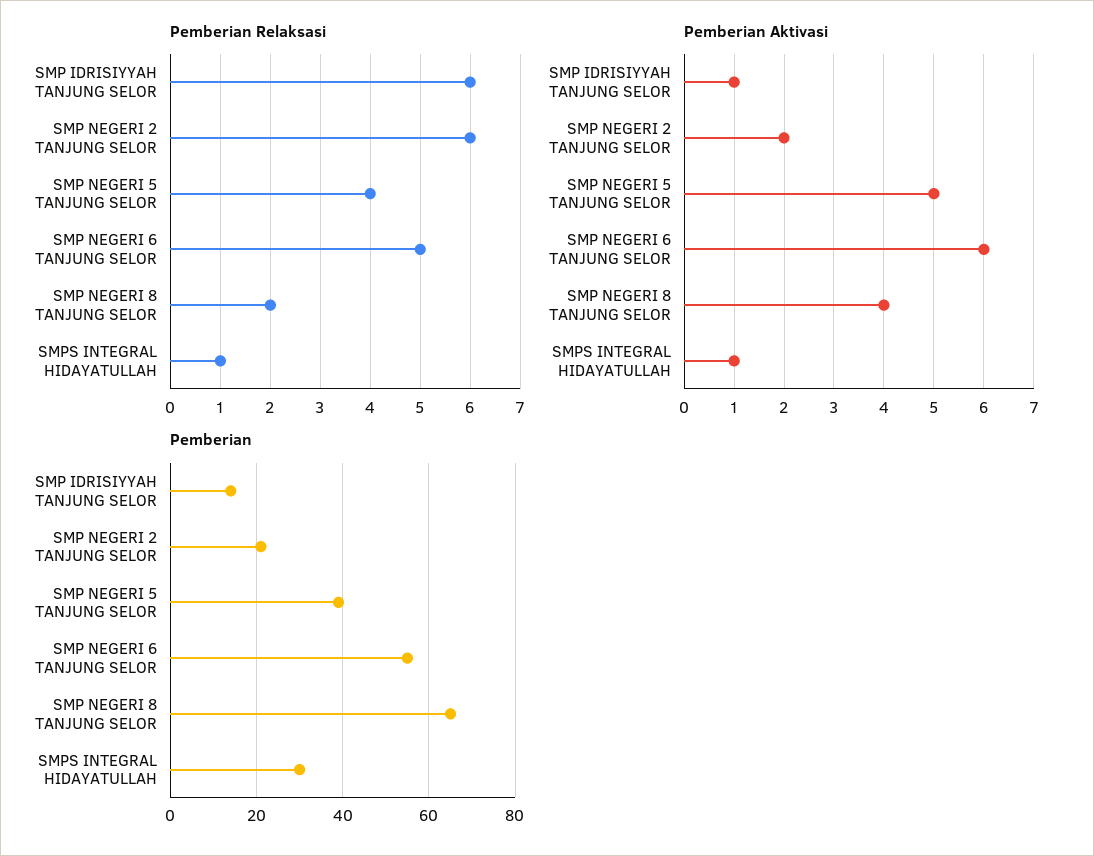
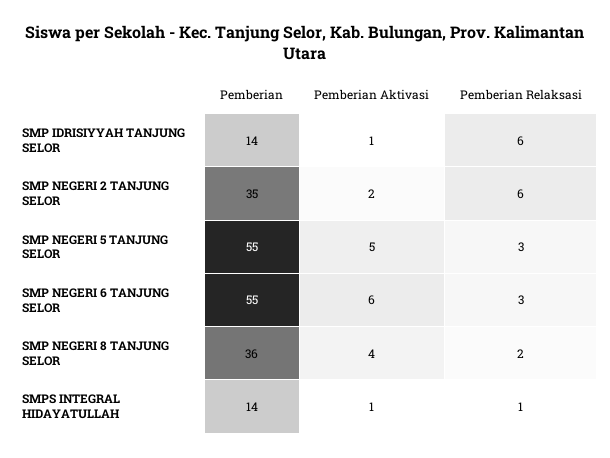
  {
    "Pemberian Relaksasi": {
      "SMP IDRISIYYAH TANJUNG SELOR": 6,
      "SMP NEGERI 2 TANJUNG SELOR": 6,
-     "SMP NEGERI 5 TANJUNG SELOR": 4,
+     "SMP NEGERI 5 TANJUNG SELOR": 3,
-     "SMP NEGERI 6 TANJUNG SELOR": 5,
+     "SMP NEGERI 6 TANJUNG SELOR": 3,
      "SMP NEGERI 8 TANJUNG SELOR": 2,
      "SMPS INTEGRAL HIDAYATULLAH": 1
    },
    "Pemberian Aktivasi": {
      "SMP IDRISIYYAH TANJUNG SELOR": 1,
      "SMP NEGERI 2 TANJUNG SELOR": 2,
      "SMP NEGERI 5 TANJUNG SELOR": 5,
      "SMP NEGERI 6 TANJUNG SELOR": 6,
      "SMP NEGERI 8 TANJUNG SELOR": 4,
      "SMPS INTEGRAL HIDAYATULLAH": 1
    },
    "Pemberian": {
      "SMP IDRISIYYAH TANJUNG SELOR": 14,
-     "SMP NEGERI 2 TANJUNG SELOR": 20,
+     "SMP NEGERI 2 TANJUNG SELOR": 35,
-     "SMP NEGERI 5 TANJUNG SELOR": 40,
+     "SMP NEGERI 5 TANJUNG SELOR": 55,
      "SMP NEGERI 6 TANJUNG SELOR": 55,
-     "SMP NEGERI 8 TANJUNG SELOR": 65,
+     "SMP NEGERI 8 TANJUNG SELOR": 36,
-     "SMPS INTEGRAL HIDAYATULLAH": 30
+     "SMPS INTEGRAL HIDAYATULLAH": 14
    }
  }

